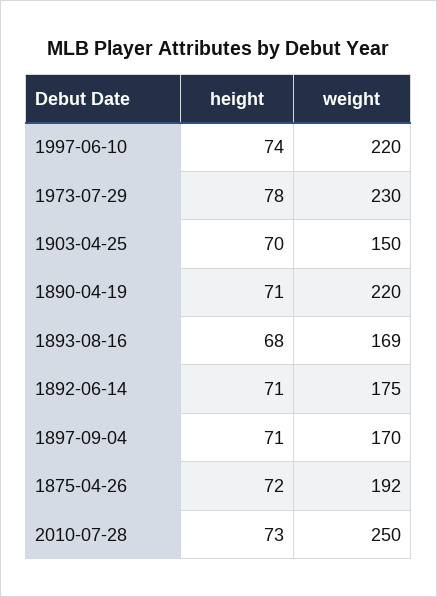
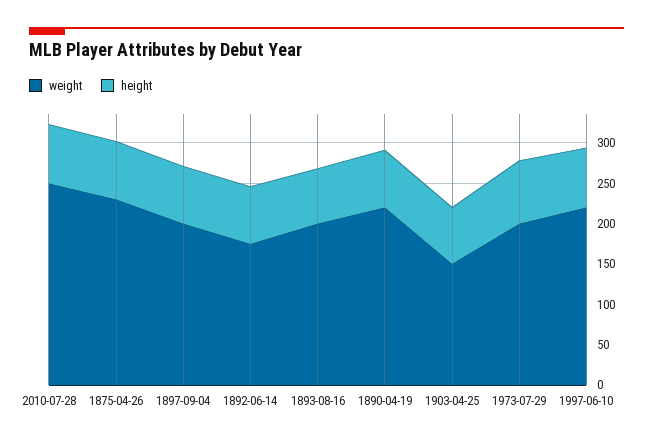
  {
    "height": {
      "1997-06-10": 74,
      "1973-07-29": 78,
      "1903-04-25": 70,
      "1890-04-19": 71,
      "1893-08-16": 68,
      "1892-06-14": 71,
      "1897-09-04": 71,
      "1875-04-26": 72,
      "2010-07-28": 73
    },
    "weight": {
      "1997-06-10": 220,
-     "1973-07-29": 230,
+     "1973-07-29": 200,
      "1903-04-25": 150,
      "1890-04-19": 220,
-     "1893-08-16": 169,
+     "1893-08-16": 200,
      "1892-06-14": 175,
-     "1897-09-04": 170,
+     "1897-09-04": 200,
-     "1875-04-26": 192,
+     "1875-04-26": 230,
      "2010-07-28": 250
    }
  }

